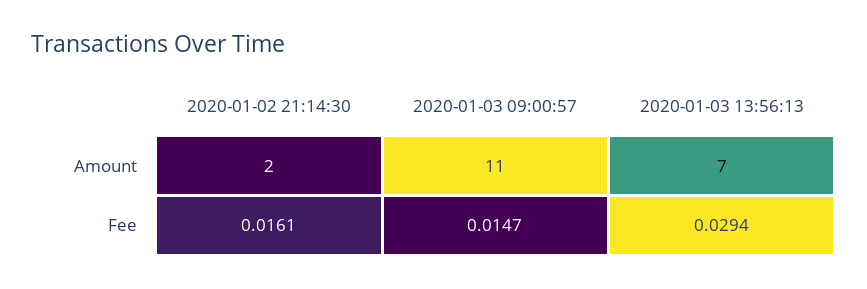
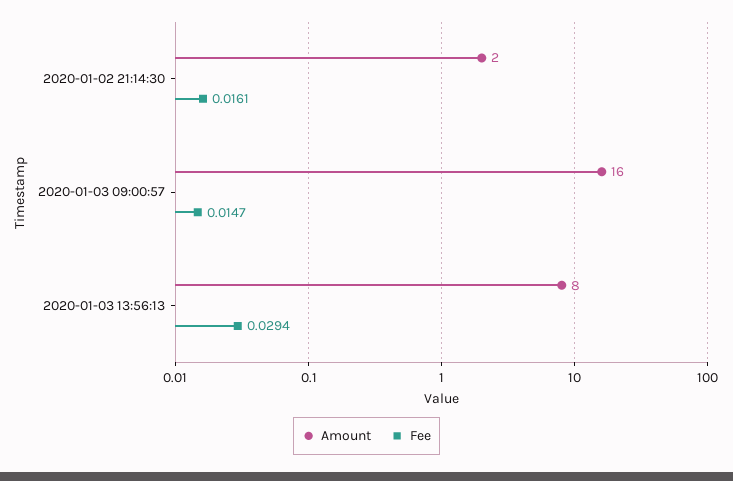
  {
    "Amount": {
      "2020-01-02 21:14:30": 2,
-     "2020-01-03 09:00:57": 11,
+     "2020-01-03 09:00:57": 16,
-     "2020-01-03 13:56:13": 7
+     "2020-01-03 13:56:13": 8
    },
    "Fee": {
      "2020-01-02 21:14:30": 0.0161,
      "2020-01-03 09:00:57": 0.0147,
      "2020-01-03 13:56:13": 0.0294
    }
  }

